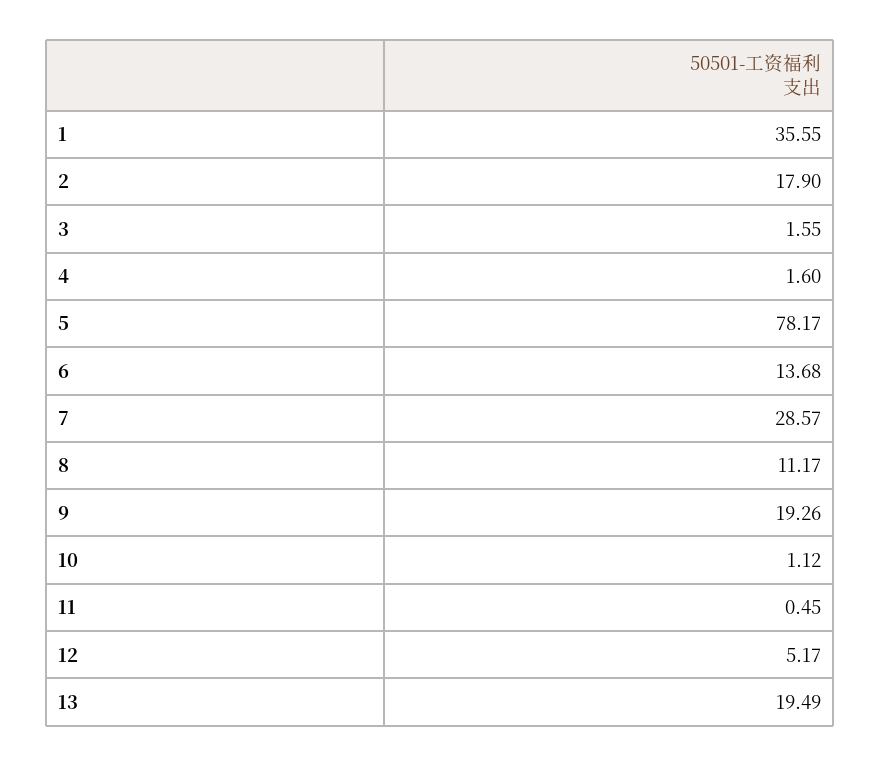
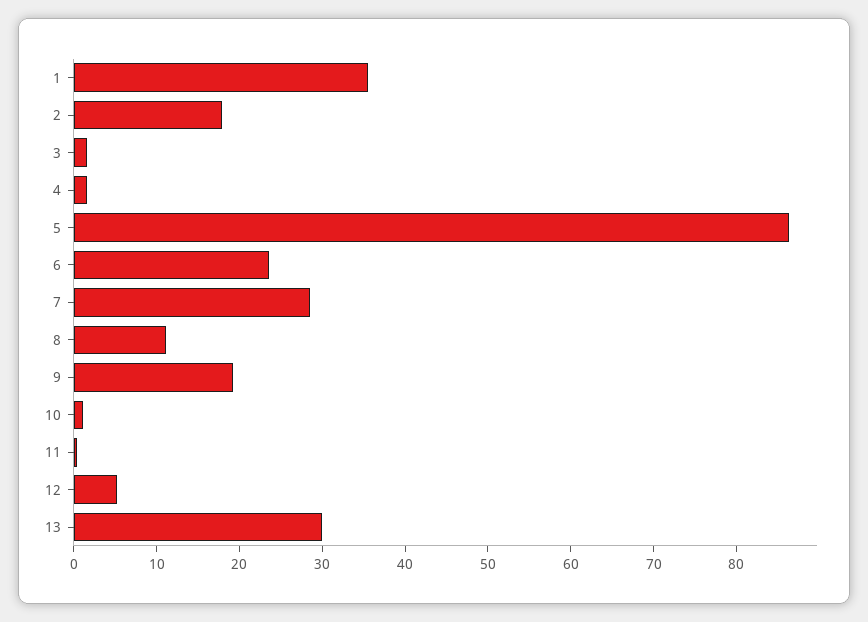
  {
    "1": 35.55,
    "2": 17.9,
    "3": 1.55,
    "4": 1.6,
-   "5": 78.17,
+   "5": 86,
-   "6": 13.68,
+   "6": 24,
    "7": 28.57,
    "8": 11.17,
    "9": 19.26,
    "10": 1.12,
    "11": 0.45,
    "12": 5.17,
-   "13": 19.49
+   "13": 30
  }

